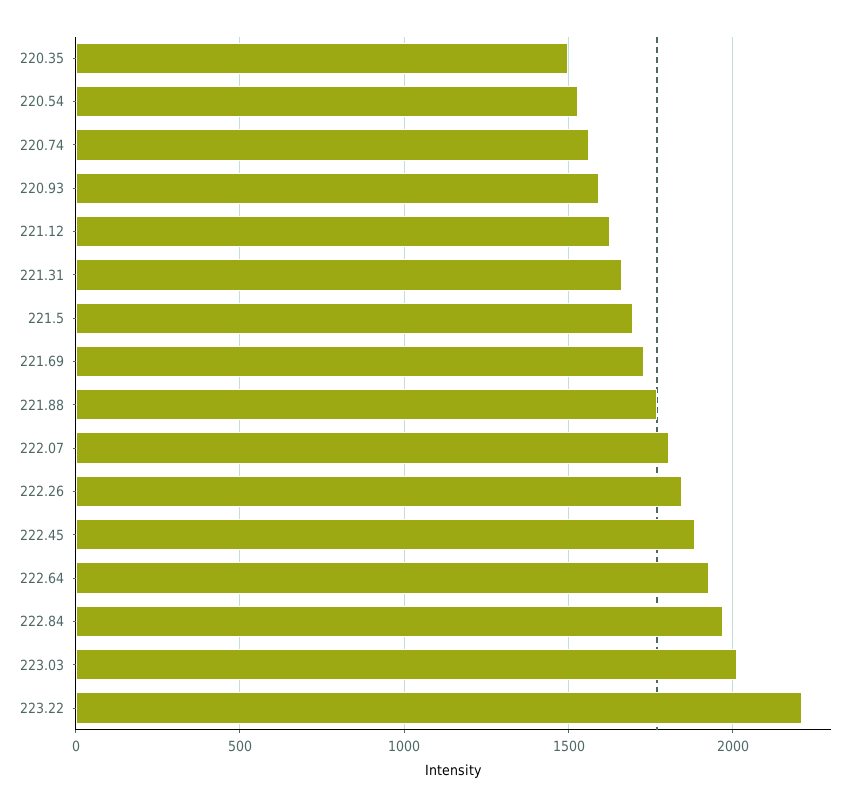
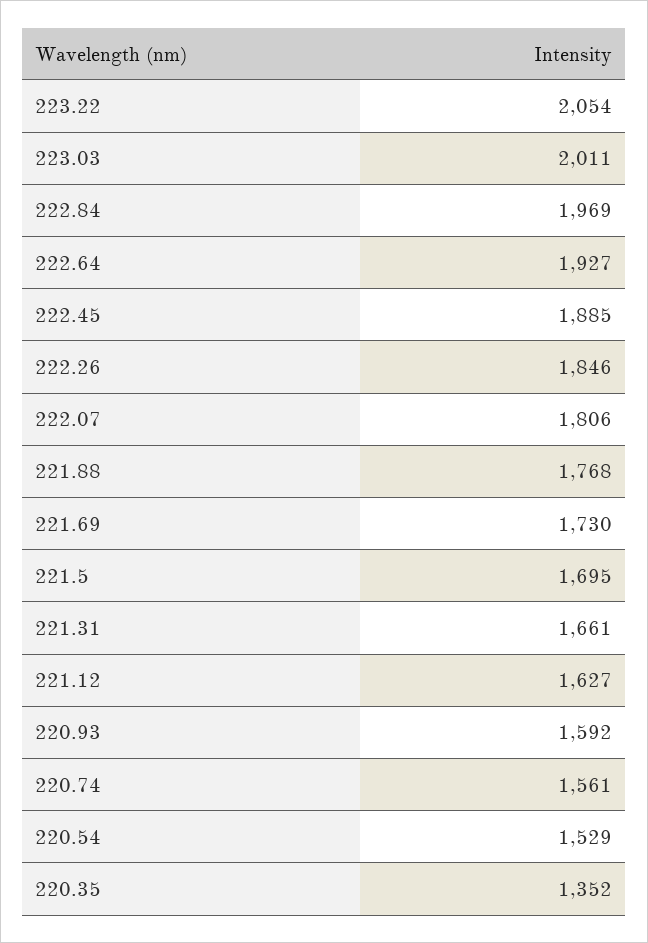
  {
-   "220.35": 1500,
+   "220.35": 1352,
    "220.54": 1529,
    "220.74": 1561,
    "220.93": 1592,
    "221.12": 1627,
    "221.31": 1661,
    "221.5": 1695,
    "221.69": 1730,
    "221.88": 1768,
    "222.07": 1806,
    "222.26": 1846,
    "222.45": 1885,
    "222.64": 1927,
    "222.84": 1969,
    "223.03": 2011,
-   "223.22": 2200
+   "223.22": 2054
  }

